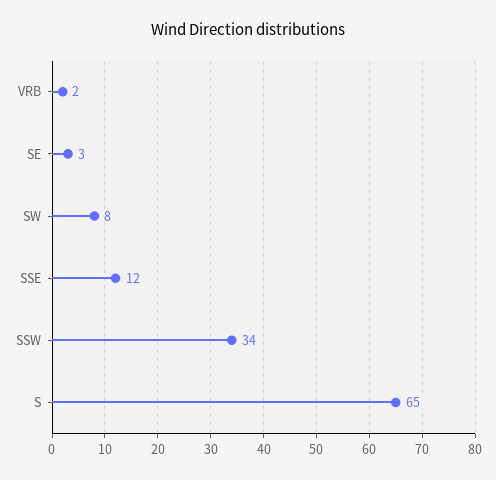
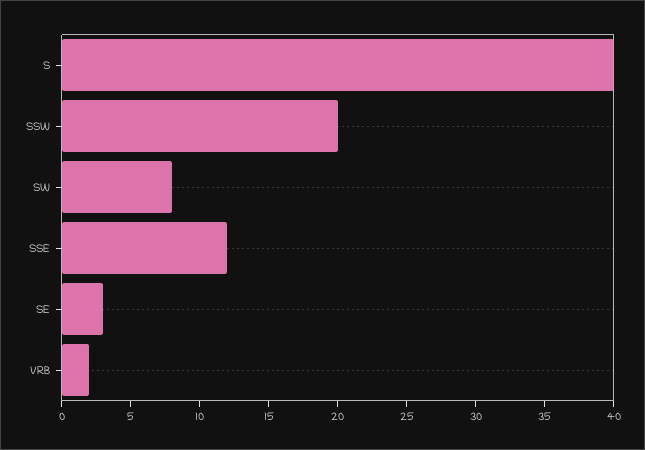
  {
    "VRB": 2,
    "SE": 3,
    "SW": 8,
    "SSE": 12,
-   "SSW": 34,
+   "SSW": 20,
-   "S": 65
+   "S": 40
  }

